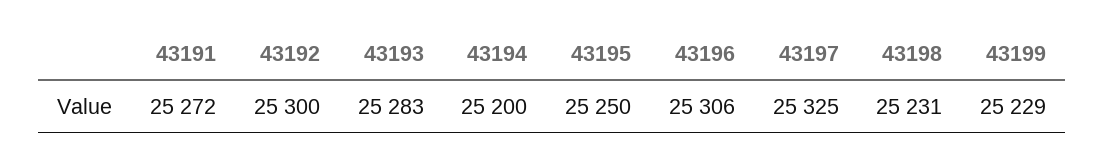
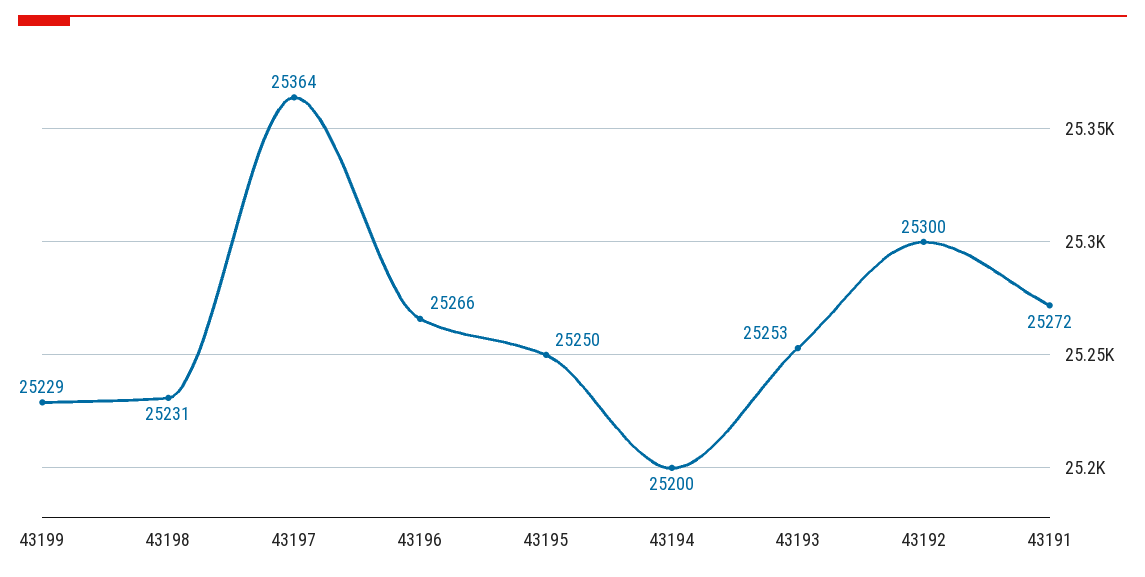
  {
    "43191": 25272,
    "43192": 25300,
-   "43193": 25283,
+   "43193": 25253,
    "43194": 25200,
    "43195": 25250,
-   "43196": 25306,
+   "43196": 25266,
-   "43197": 25325,
+   "43197": 25364,
    "43198": 25231,
    "43199": 25229
  }

